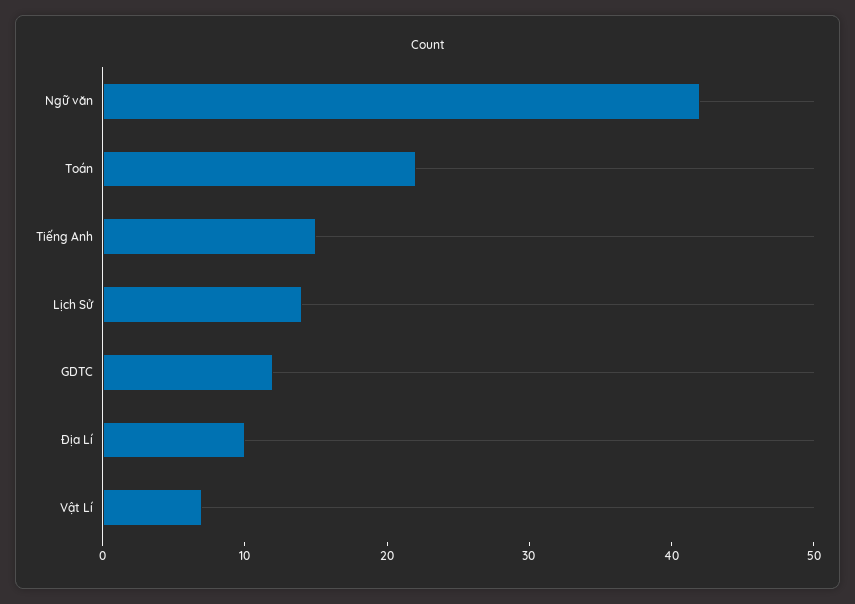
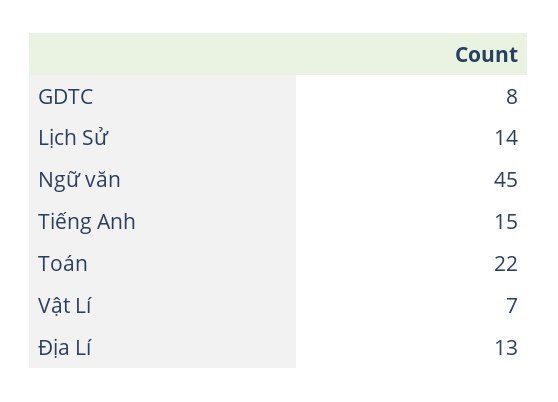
  {
-   "Ngữ văn": 42,
+   "Ngữ văn": 45,
    "Toán": 22,
    "Tiếng Anh": 15,
    "Lịch Sử": 14,
-   "GDTC": 12,
+   "GDTC": 8,
-   "Địa Lí": 10,
+   "Địa Lí": 13,
    "Vật Lí": 7
  }

